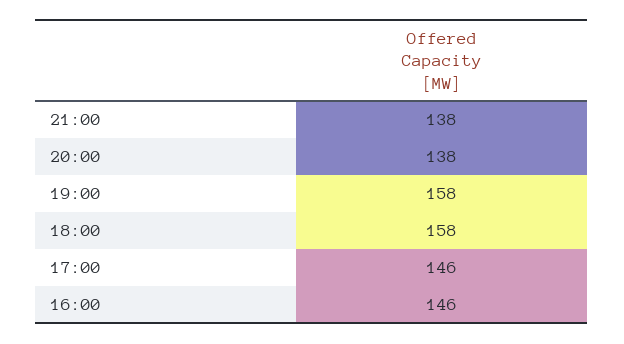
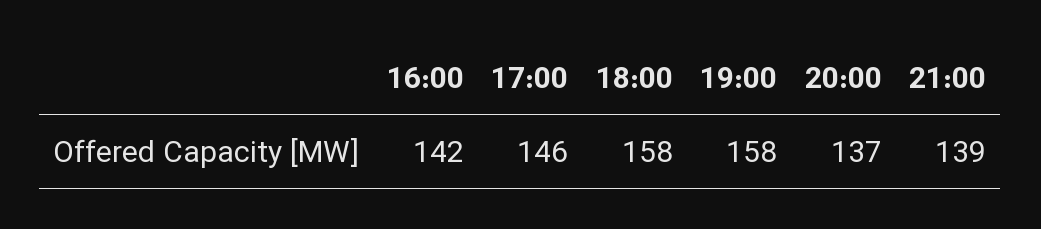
  {
-   "21:00": 138,
+   "21:00": 139,
-   "20:00": 138,
+   "20:00": 137,
    "19:00": 158,
    "18:00": 158,
    "17:00": 146,
-   "16:00": 146
+   "16:00": 142
  }

